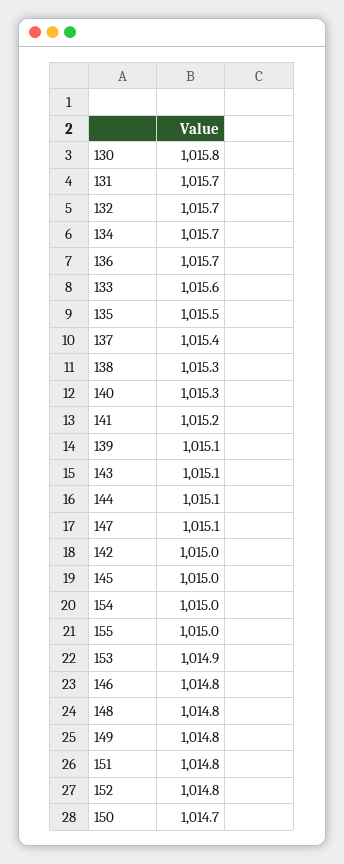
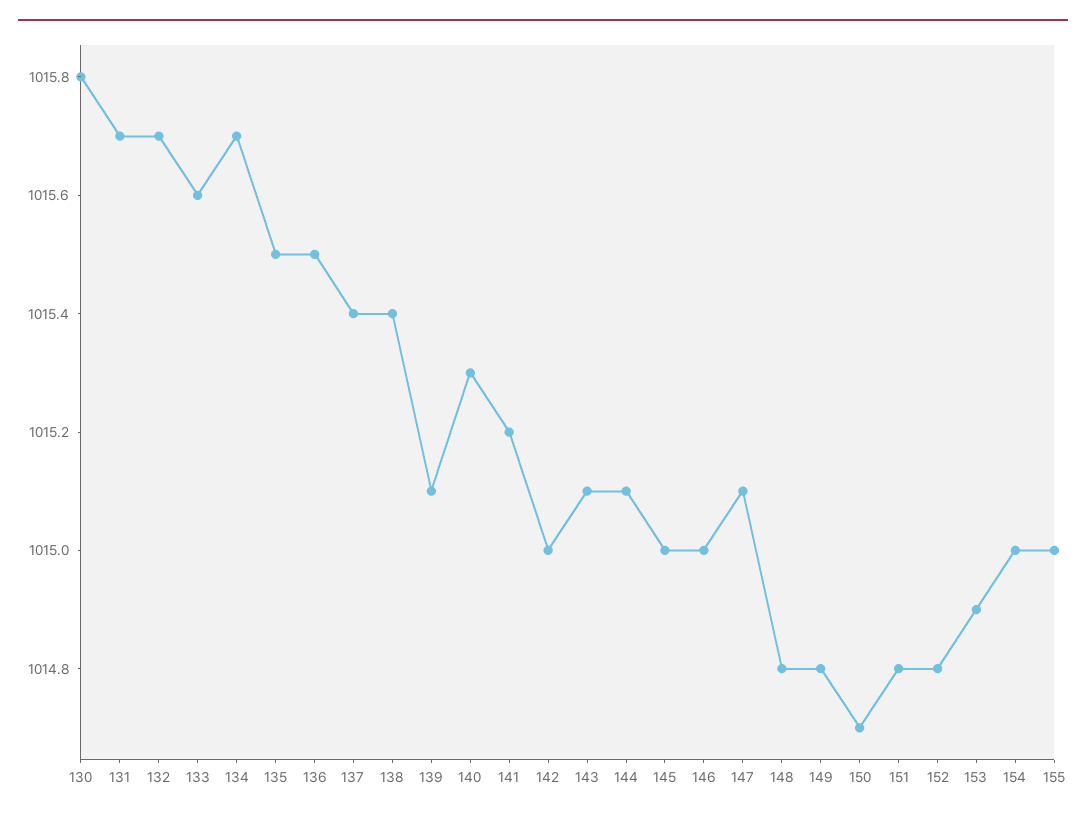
  {
    "130": 1015.8,
    "131": 1015.7,
    "132": 1015.7,
    "134": 1015.7,
-   "136": 1015.7,
+   "136": 1015.5,
    "133": 1015.6,
    "135": 1015.5,
    "137": 1015.4,
-   "138": 1015.3,
+   "138": 1015.4,
    "140": 1015.3,
    "141": 1015.2,
    "139": 1015.1,
    "143": 1015.1,
    "144": 1015.1,
    "147": 1015.1,
    "142": 1015,
    "145": 1015,
    "154": 1015,
    "155": 1015,
    "153": 1014.9,
-   "146": 1014.8,
+   "146": 1015,
    "148": 1014.8,
    "149": 1014.8,
    "151": 1014.8,
    "152": 1014.8,
    "150": 1014.7
  }

